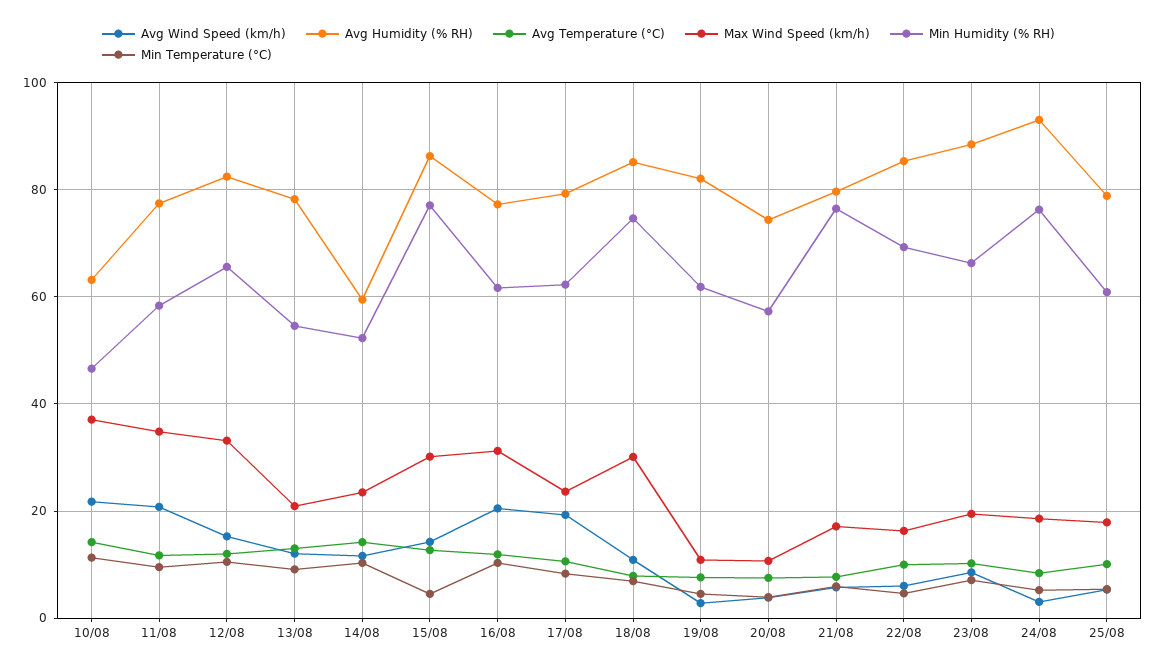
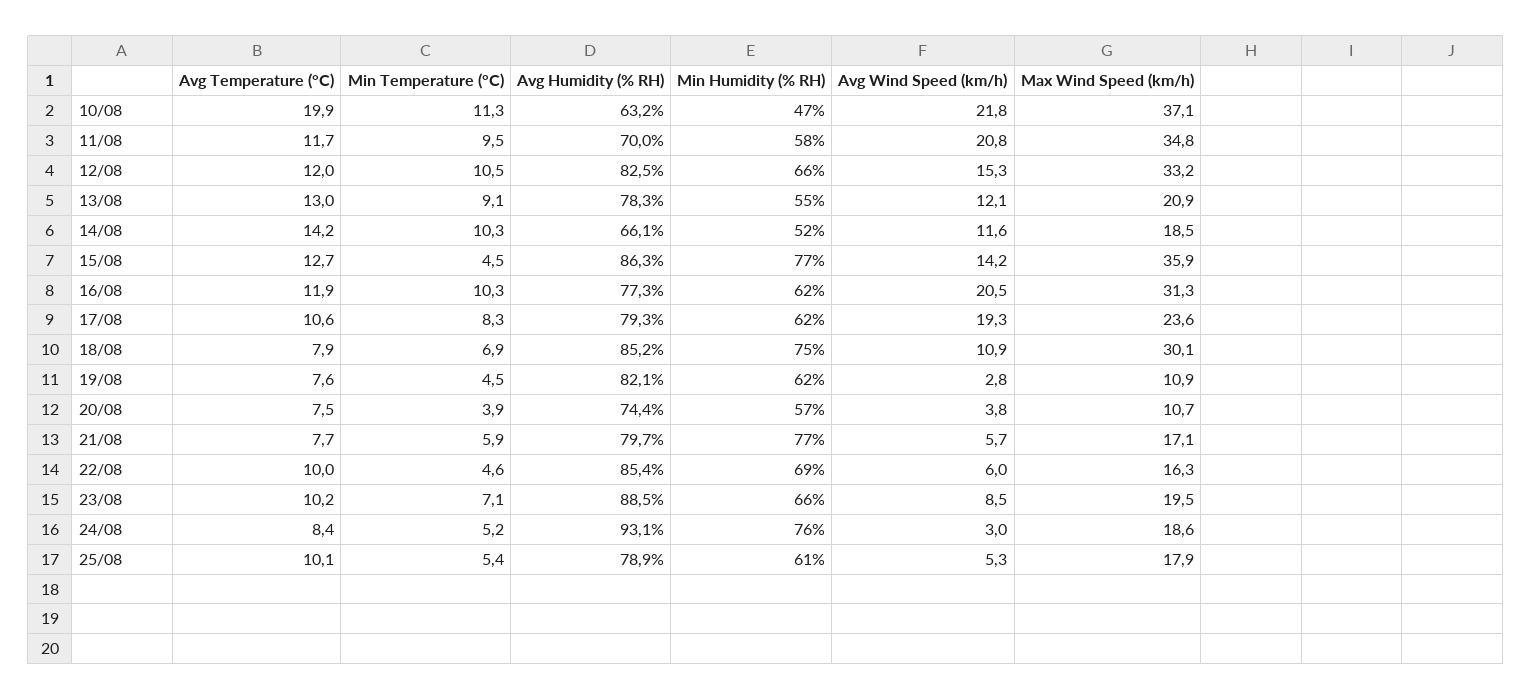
  {
    "Avg Wind Speed (km/h)": {
      "10/08": 21.8,
      "11/08": 20.8,
      "12/08": 15.3,
      "13/08": 12.1,
      "14/08": 11.6,
      "15/08": 14.2,
      "16/08": 20.5,
      "17/08": 19.3,
      "18/08": 10.9,
      "19/08": 2.8,
      "20/08": 3.8,
      "21/08": 5.7,
      "22/08": 6,
      "23/08": 8.5,
      "24/08": 3,
      "25/08": 5.3
    },
    "Avg Humidity (% RH)": {
      "10/08": 63.2,
-     "11/08": 78,
+     "11/08": 70,
      "12/08": 82.5,
      "13/08": 78.3,
-     "14/08": 60,
+     "14/08": 66.1,
      "15/08": 86.3,
      "16/08": 77.3,
      "17/08": 79.3,
      "18/08": 85.2,
      "19/08": 82.1,
      "20/08": 74.4,
      "21/08": 79.7,
      "22/08": 85.4,
      "23/08": 88.5,
      "24/08": 93.1,
      "25/08": 78.9
    },
    "Avg Temperature (°C)": {
-     "10/08": 14,
+     "10/08": 19.9,
      "11/08": 11.7,
      "12/08": 12,
      "13/08": 13,
      "14/08": 14.2,
      "15/08": 12.7,
      "16/08": 11.9,
      "17/08": 10.6,
      "18/08": 7.9,
      "19/08": 7.6,
      "20/08": 7.5,
      "21/08": 7.7,
      "22/08": 10,
      "23/08": 10.2,
      "24/08": 8.4,
      "25/08": 10.1
    },
    "Max Wind Speed (km/h)": {
      "10/08": 37.1,
      "11/08": 34.8,
      "12/08": 33.2,
      "13/08": 20.9,
-     "14/08": 24,
+     "14/08": 18.5,
-     "15/08": 30,
+     "15/08": 35.9,
      "16/08": 31.3,
      "17/08": 23.6,
      "18/08": 30.1,
      "19/08": 10.9,
      "20/08": 10.7,
      "21/08": 17.1,
      "22/08": 16.3,
      "23/08": 19.5,
      "24/08": 18.6,
      "25/08": 17.9
    },
    "Min Humidity (% RH)": {
      "10/08": 47,
      "11/08": 58,
      "12/08": 66,
      "13/08": 55,
      "14/08": 52,
      "15/08": 77,
      "16/08": 62,
      "17/08": 62,
      "18/08": 75,
      "19/08": 62,
      "20/08": 57,
      "21/08": 77,
      "22/08": 69,
      "23/08": 66,
      "24/08": 76,
      "25/08": 61
    },
    "Min Temperature (°C)": {
      "10/08": 11.3,
      "11/08": 9.5,
      "12/08": 10.5,
      "13/08": 9.1,
      "14/08": 10.3,
      "15/08": 4.5,
      "16/08": 10.3,
      "17/08": 8.3,
      "18/08": 6.9,
      "19/08": 4.5,
      "20/08": 3.9,
      "21/08": 5.9,
      "22/08": 4.6,
      "23/08": 7.1,
      "24/08": 5.2,
      "25/08": 5.4
    }
  }

